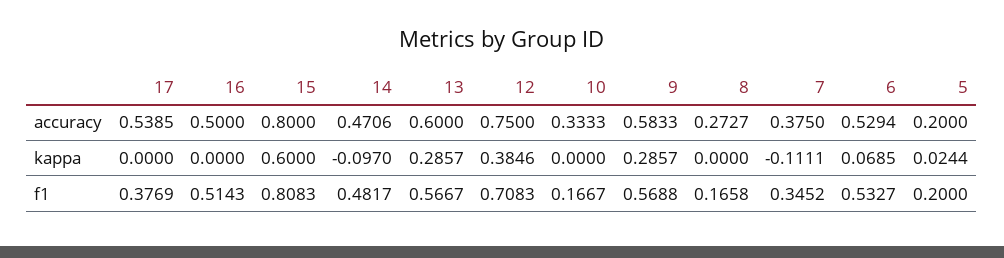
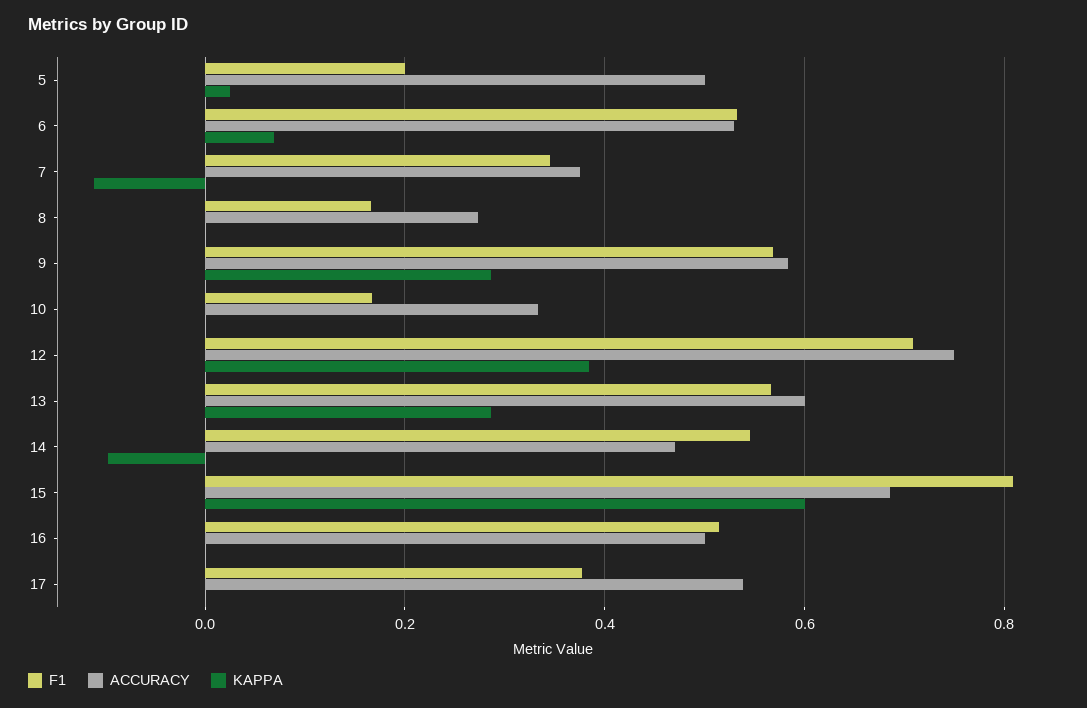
  {
    "accuracy": {
      "17": 0.5385,
      "16": 0.5,
-     "15": 0.8,
+     "15": 0.68,
      "14": 0.4706,
      "13": 0.6,
      "12": 0.75,
      "10": 0.3333,
      "9": 0.5833,
      "8": 0.2727,
      "7": 0.375,
      "6": 0.5294,
-     "5": 0.2
+     "5": 0.5
    },
    "kappa": {
      "17": 0,
      "16": 0,
      "15": 0.6,
      "14": -0.097,
      "13": 0.2857,
      "12": 0.3846,
      "10": 0,
      "9": 0.2857,
      "8": 0,
      "7": -0.1111,
      "6": 0.0685,
      "5": 0.0244
    },
    "f1": {
      "17": 0.3769,
      "16": 0.5143,
      "15": 0.8083,
-     "14": 0.4817,
+     "14": 0.54,
      "13": 0.5667,
      "12": 0.7083,
      "10": 0.1667,
      "9": 0.5688,
      "8": 0.1658,
      "7": 0.3452,
      "6": 0.5327,
      "5": 0.2
    }
  }

